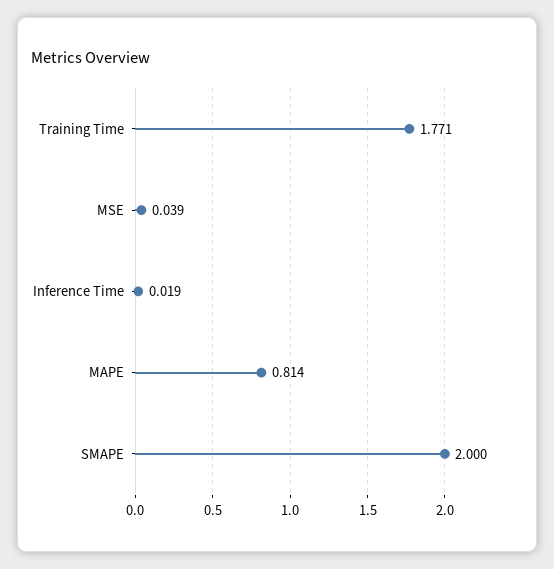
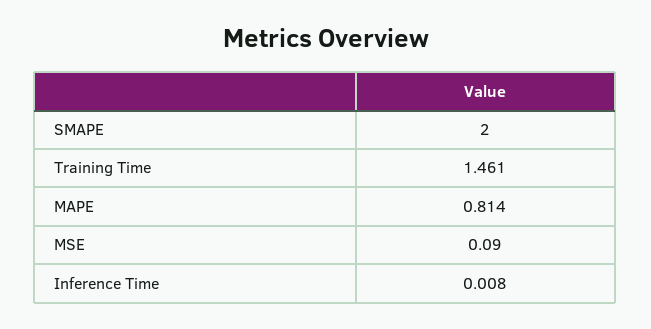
  {
-   "Training Time": 1.771,
+   "Training Time": 1.461,
-   "MSE": 0.039,
+   "MSE": 0.09,
-   "Inference Time": 0.019,
+   "Inference Time": 0.008,
    "MAPE": 0.814,
    "SMAPE": 2
  }

